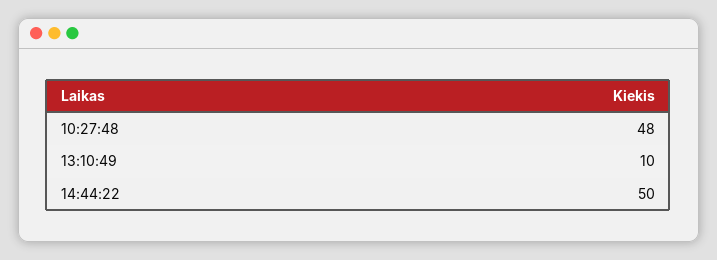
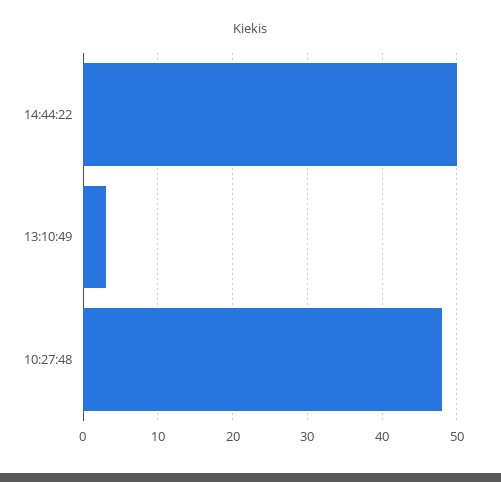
  {
    "10:27:48": 48,
-   "13:10:49": 10,
+   "13:10:49": 3,
    "14:44:22": 50
  }

